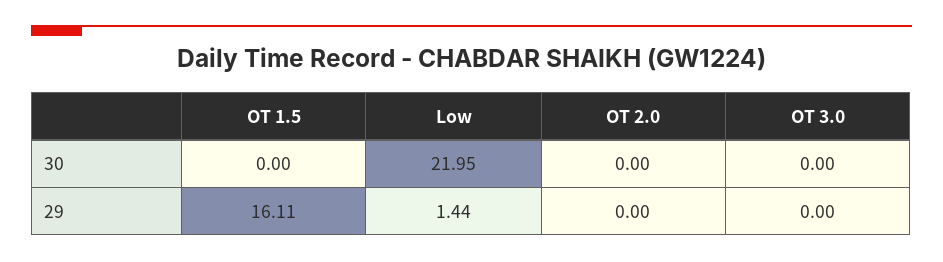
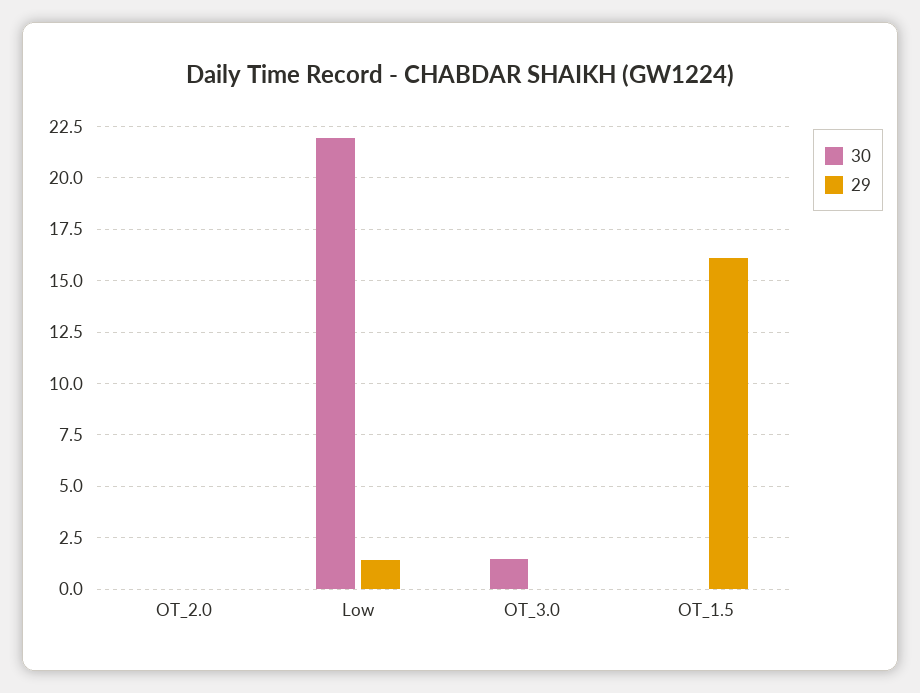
  {
    "30": {
      "OT 1.5": 0,
      "Low": 21.95,
      "OT 2.0": 0,
-     "OT 3.0": 0
+     "OT 3.0": 1.5
    },
    "29": {
      "OT 1.5": 16.11,
      "Low": 1.44,
      "OT 2.0": 0,
      "OT 3.0": 0
    }
  }

